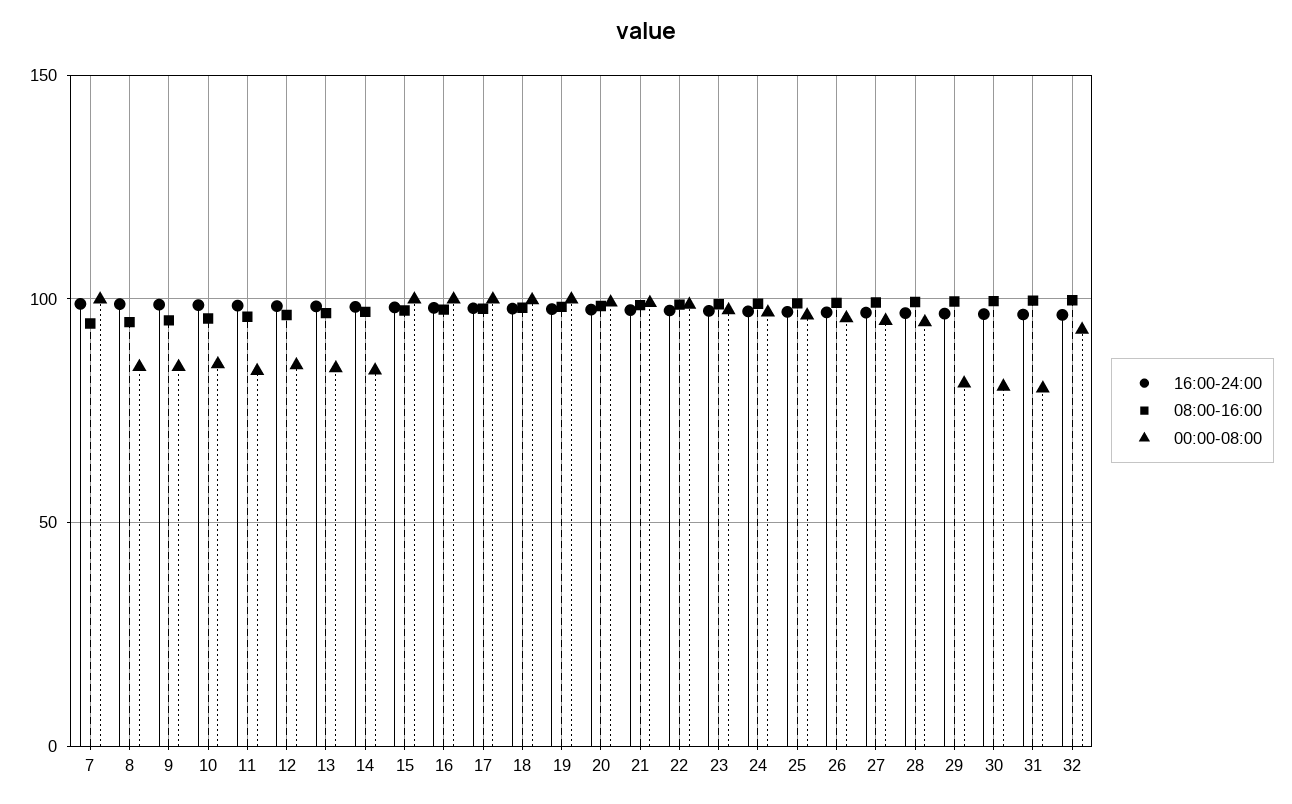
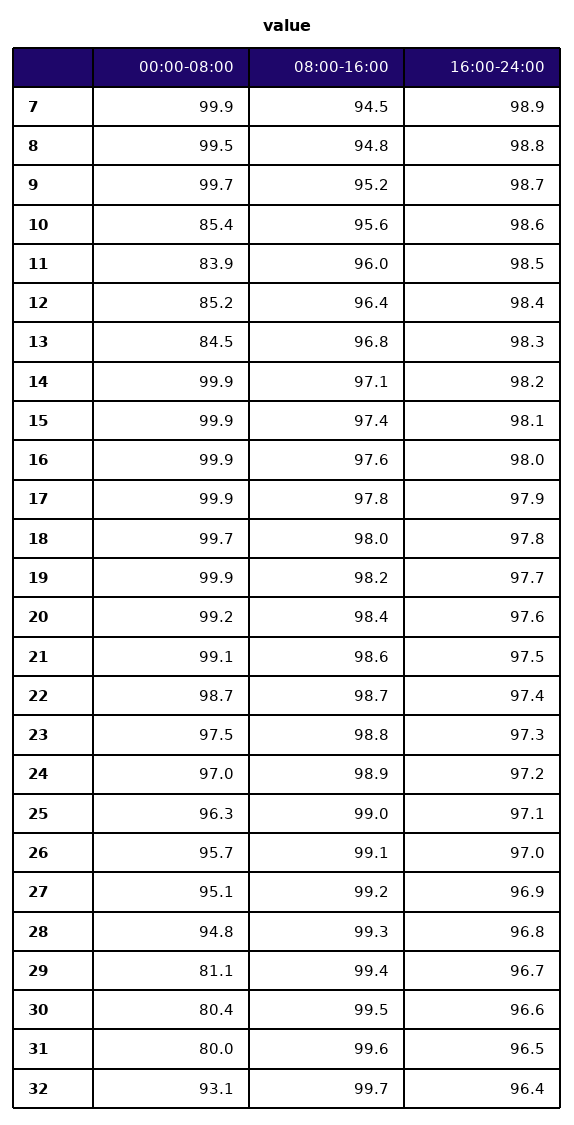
  {
    "16:00-24:00": {
      "7": 98.9,
      "8": 98.8,
      "9": 98.7,
      "10": 98.6,
      "11": 98.5,
      "12": 98.4,
      "13": 98.3,
      "14": 98.2,
      "15": 98.1,
      "16": 98,
      "17": 97.9,
      "18": 97.8,
      "19": 97.7,
      "20": 97.6,
      "21": 97.5,
      "22": 97.4,
      "23": 97.3,
      "24": 97.2,
      "25": 97.1,
      "26": 97,
      "27": 96.9,
      "28": 96.8,
      "29": 96.7,
      "30": 96.6,
      "31": 96.5,
      "32": 96.4
    },
    "08:00-16:00": {
      "7": 94.5,
      "8": 94.8,
      "9": 95.2,
      "10": 95.6,
      "11": 96,
      "12": 96.4,
      "13": 96.8,
      "14": 97.1,
      "15": 97.4,
      "16": 97.6,
      "17": 97.8,
      "18": 98,
      "19": 98.2,
      "20": 98.4,
      "21": 98.6,
      "22": 98.7,
      "23": 98.8,
      "24": 98.9,
      "25": 99,
      "26": 99.1,
      "27": 99.2,
      "28": 99.3,
      "29": 99.4,
      "30": 99.5,
      "31": 99.6,
      "32": 99.7
    },
    "00:00-08:00": {
      "7": 99.9,
-     "8": 85,
+     "8": 99.5,
-     "9": 85,
+     "9": 99.7,
      "10": 85.4,
      "11": 83.9,
      "12": 85.2,
      "13": 84.5,
-     "14": 85,
+     "14": 99.9,
      "15": 99.9,
      "16": 99.9,
      "17": 99.9,
      "18": 99.7,
      "19": 99.9,
      "20": 99.2,
      "21": 99.1,
      "22": 98.7,
      "23": 97.5,
      "24": 97,
      "25": 96.3,
      "26": 95.7,
      "27": 95.1,
      "28": 94.8,
      "29": 81.1,
      "30": 80.4,
      "31": 80,
      "32": 93.1
    }
  }

